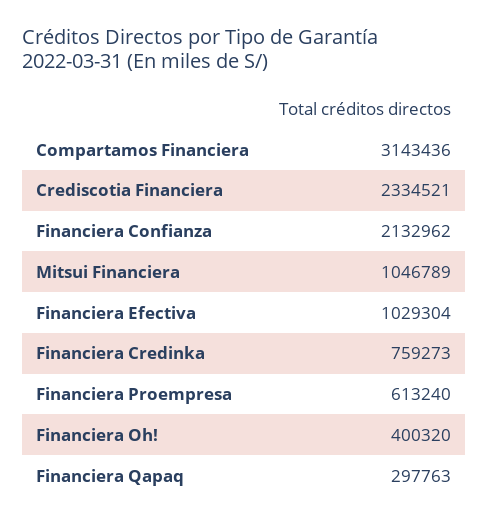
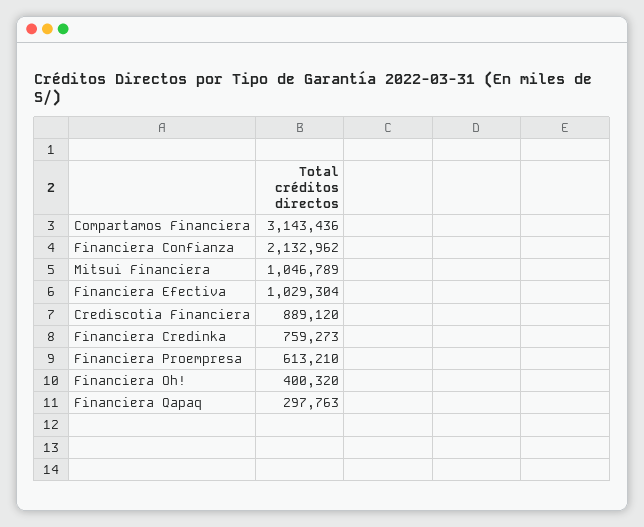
  {
    "Compartamos Financiera": 3143436,
-   "Crediscotia Financiera": 2334521,
+   "Crediscotia Financiera": 889120,
    "Financiera Confianza": 2132962,
    "Mitsui Financiera": 1046789,
    "Financiera Efectiva": 1029304,
    "Financiera Credinka": 759273,
-   "Financiera Proempresa": 613240,
+   "Financiera Proempresa": 613210,
    "Financiera Oh!": 400320,
    "Financiera Qapaq": 297763
  }

